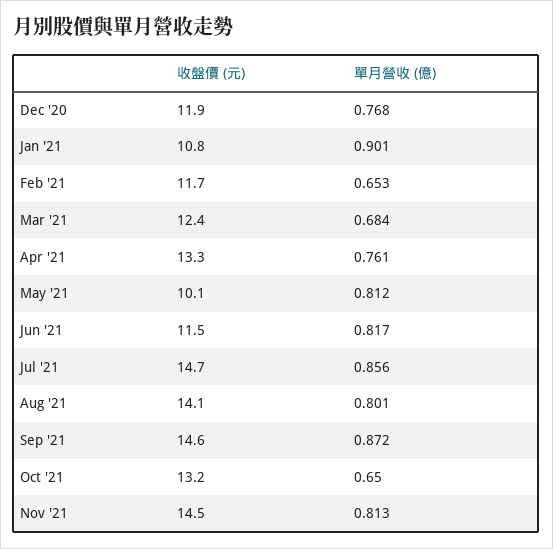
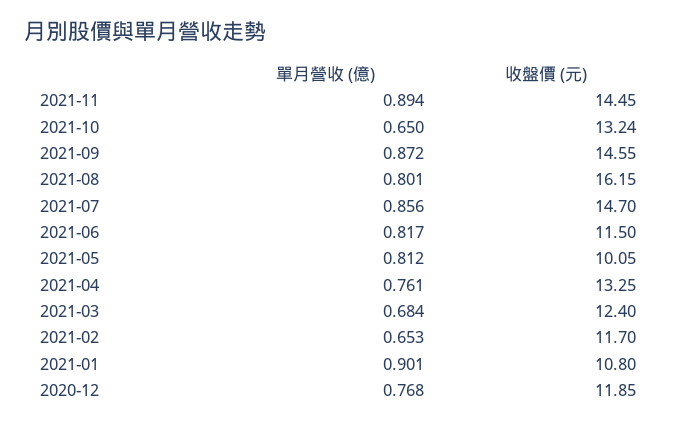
  {
    "收盤價 (元)": {
      "Dec '20": 11.85,
      "Jan '21": 10.8,
      "Feb '21": 11.7,
      "Mar '21": 12.4,
      "Apr '21": 13.25,
      "May '21": 10.05,
      "Jun '21": 11.5,
      "Jul '21": 14.7,
-     "Aug '21": 14.1,
+     "Aug '21": 16.15,
      "Sep '21": 14.55,
      "Oct '21": 13.24,
      "Nov '21": 14.45
    },
    "單月營收 (億)": {
      "Dec '20": 0.768,
      "Jan '21": 0.901,
      "Feb '21": 0.653,
      "Mar '21": 0.684,
      "Apr '21": 0.761,
      "May '21": 0.812,
      "Jun '21": 0.817,
      "Jul '21": 0.856,
      "Aug '21": 0.801,
      "Sep '21": 0.872,
      "Oct '21": 0.65,
-     "Nov '21": 0.813
+     "Nov '21": 0.894
    }
  }

